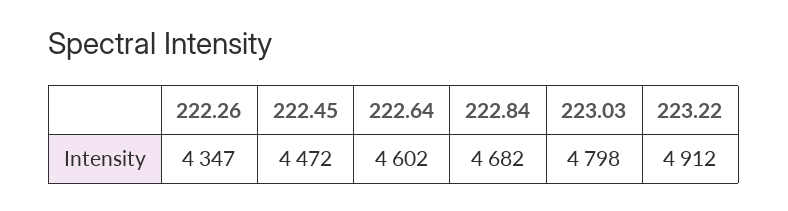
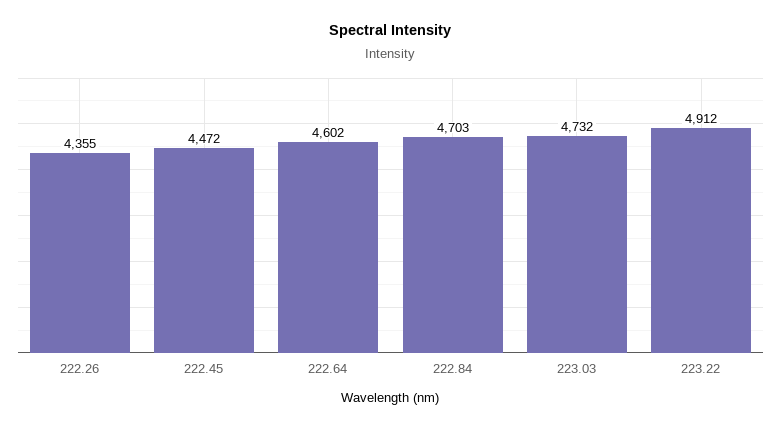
  {
-   "222.26": 4347,
+   "222.26": 4355,
    "222.45": 4472,
    "222.64": 4602,
-   "222.84": 4682,
+   "222.84": 4703,
-   "223.03": 4798,
+   "223.03": 4732,
    "223.22": 4912
  }

